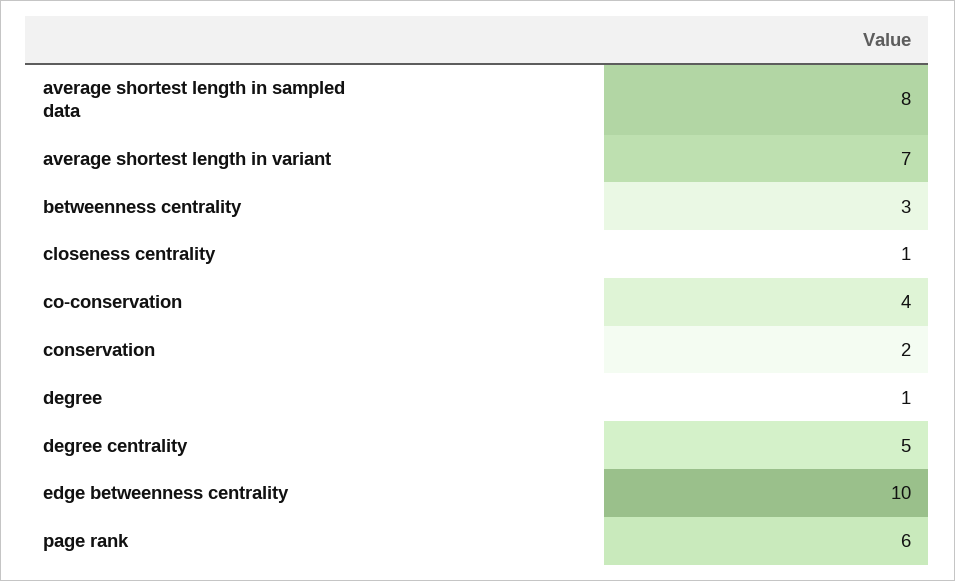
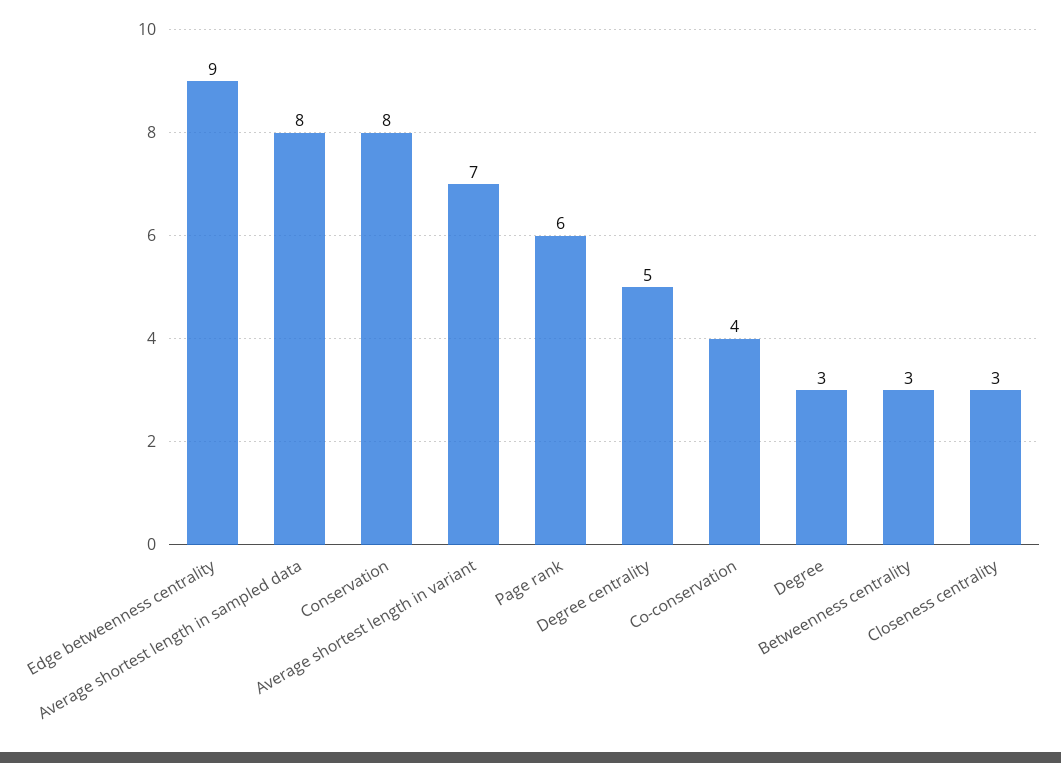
  {
    "average shortest length in sampled data": 8,
    "average shortest length in variant": 7,
    "betweenness centrality": 3,
-   "closeness centrality": 1,
+   "closeness centrality": 3,
    "co-conservation": 4,
-   "conservation": 2,
+   "conservation": 8,
-   "degree": 1,
+   "degree": 3,
    "degree centrality": 5,
-   "edge betweenness centrality": 10,
+   "edge betweenness centrality": 9,
    "page rank": 6
  }

